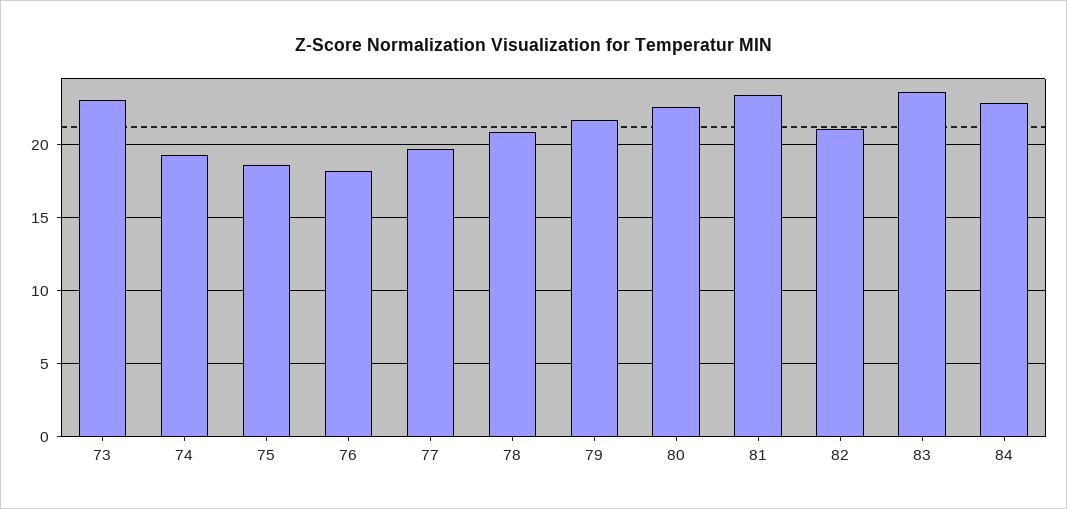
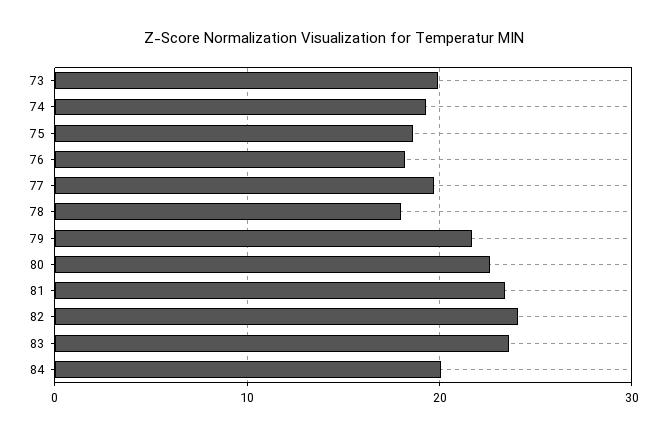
  {
-   "73": 23,
+   "73": 20,
    "74": 19.5,
    "75": 18.5,
    "76": 18,
    "77": 19.5,
-   "78": 21,
+   "78": 18,
    "79": 21.5,
    "80": 22.5,
    "81": 23.5,
-   "82": 21,
+   "82": 24,
    "83": 23.5,
-   "84": 23
+   "84": 20
  }

